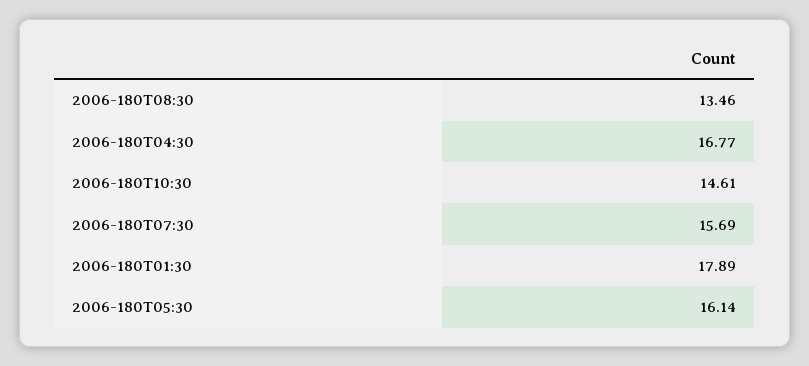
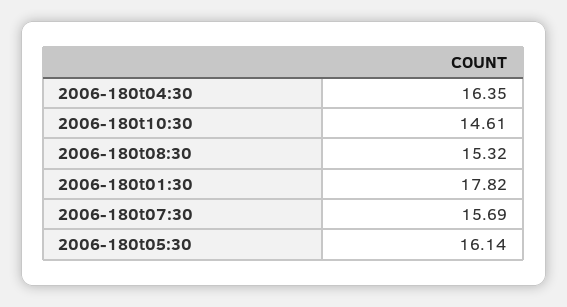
  {
-   "2006-180T08:30": 13.46,
+   "2006-180T08:30": 15.32,
-   "2006-180T04:30": 16.77,
+   "2006-180T04:30": 16.35,
    "2006-180T10:30": 14.61,
    "2006-180T07:30": 15.69,
-   "2006-180T01:30": 17.89,
+   "2006-180T01:30": 17.82,
    "2006-180T05:30": 16.14
  }

